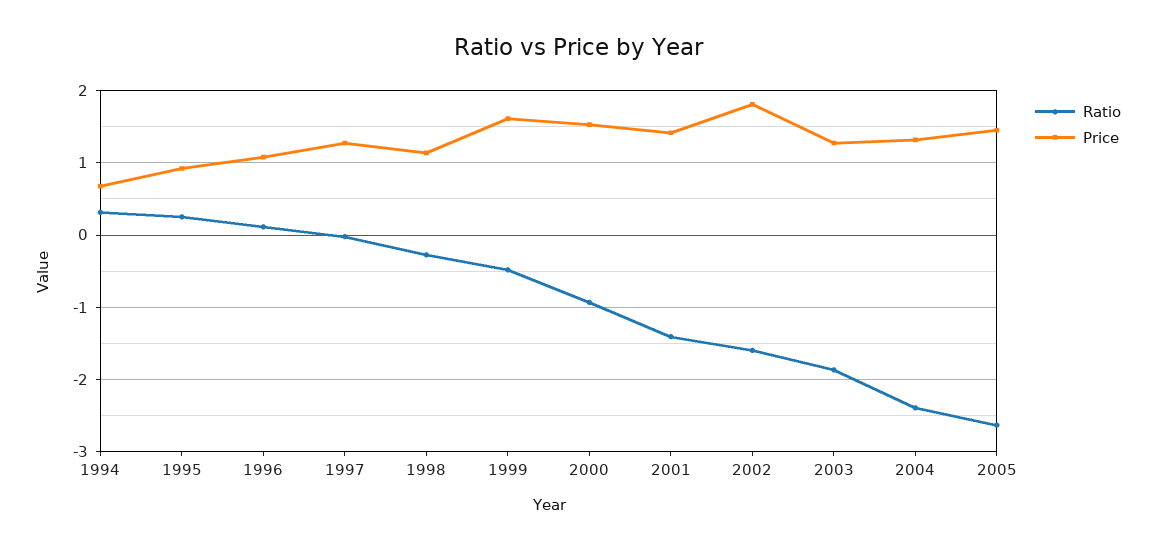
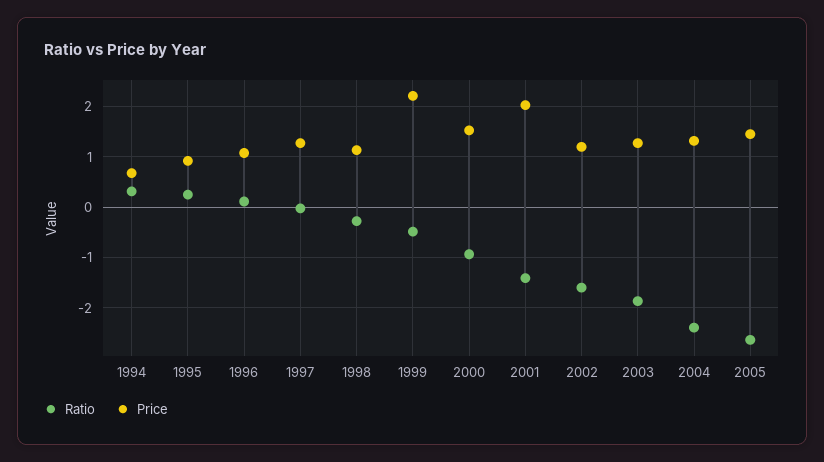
  {
    "Ratio": {
      "1994": 0.3,
      "1995": 0.3,
      "1996": 0.1,
      "1997": 0,
      "1998": -0.3,
      "1999": -0.5,
      "2000": -0.9,
      "2001": -1.4,
      "2002": -1.6,
      "2003": -1.9,
      "2004": -2.4,
      "2005": -2.6
    },
    "Price": {
      "1994": 0.7,
      "1995": 0.9,
      "1996": 1.1,
      "1997": 1.3,
      "1998": 1.1,
-     "1999": 1.6,
+     "1999": 2.2,
      "2000": 1.5,
-     "2001": 1.4,
+     "2001": 2,
-     "2002": 1.8,
+     "2002": 1.2,
      "2003": 1.3,
      "2004": 1.3,
      "2005": 1.5
    }
  }

